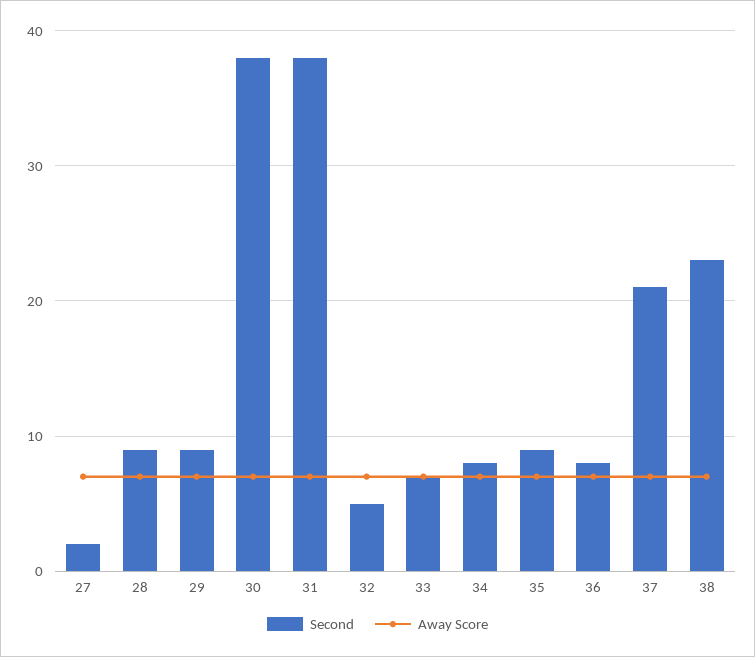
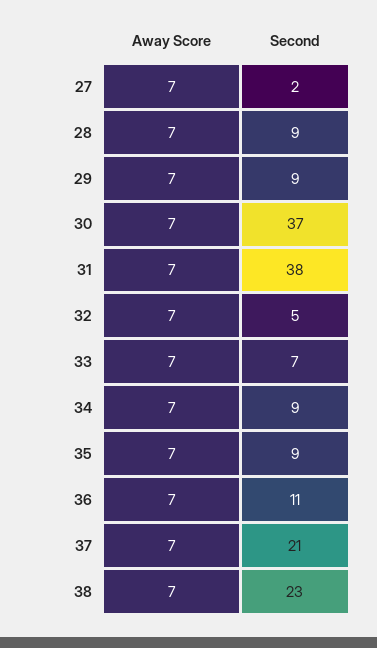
  {
    "Second": {
      "27": 2,
      "28": 9,
      "29": 9,
-     "30": 38,
+     "30": 37,
      "31": 38,
      "32": 5,
      "33": 7,
-     "34": 8,
+     "34": 9,
      "35": 9,
-     "36": 8,
+     "36": 11,
      "37": 21,
      "38": 23
    },
    "Away Score": {
      "27": 7,
      "28": 7,
      "29": 7,
      "30": 7,
      "31": 7,
      "32": 7,
      "33": 7,
      "34": 7,
      "35": 7,
      "36": 7,
      "37": 7,
      "38": 7
    }
  }

